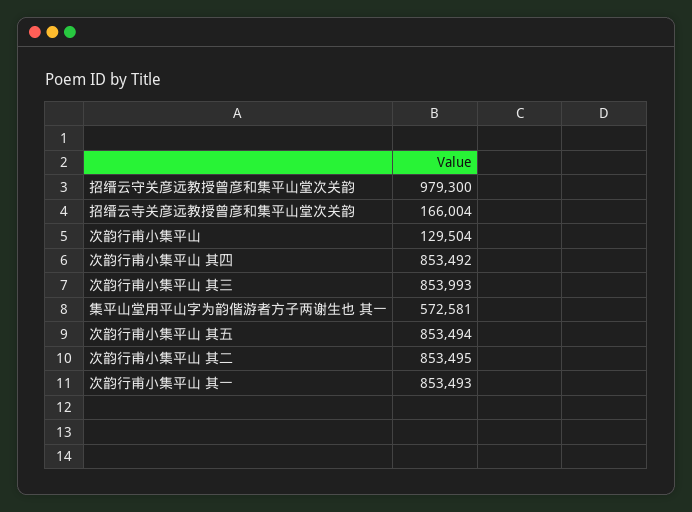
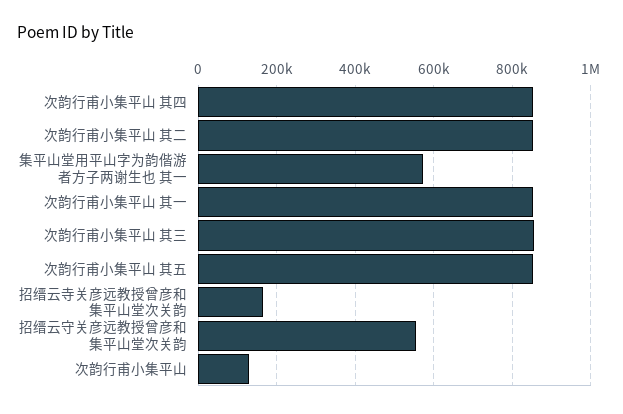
  {
-   "招缙云守关彦远教授曾彦和集平山堂次关韵": 979300,
+   "招缙云守关彦远教授曾彦和集平山堂次关韵": 560000,
    "招缙云寺关彦远教授曾彦和集平山堂次关韵": 166004,
    "次韵行甫小集平山": 129504,
    "次韵行甫小集平山 其四": 853492,
    "次韵行甫小集平山 其三": 853993,
    "集平山堂用平山字为韵偕游者方子两谢生也 其一": 572581,
    "次韵行甫小集平山 其五": 853494,
    "次韵行甫小集平山 其二": 853495,
    "次韵行甫小集平山 其一": 853493
  }

